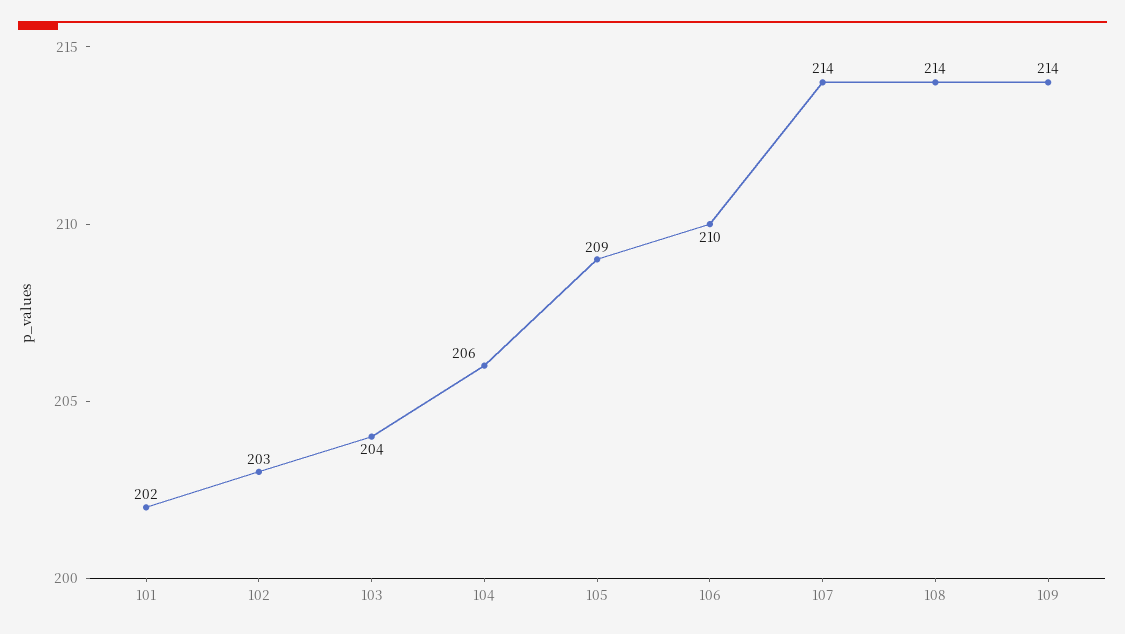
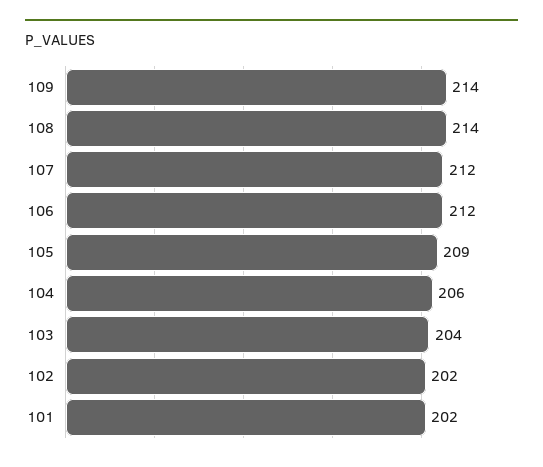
  {
    "101": 202,
-   "102": 203,
+   "102": 202,
    "103": 204,
    "104": 206,
    "105": 209,
-   "106": 210,
+   "106": 212,
-   "107": 214,
+   "107": 212,
    "108": 214,
    "109": 214
  }

